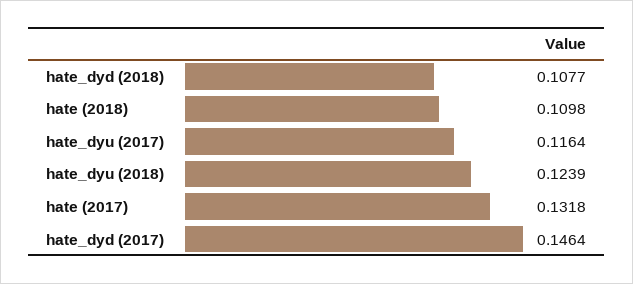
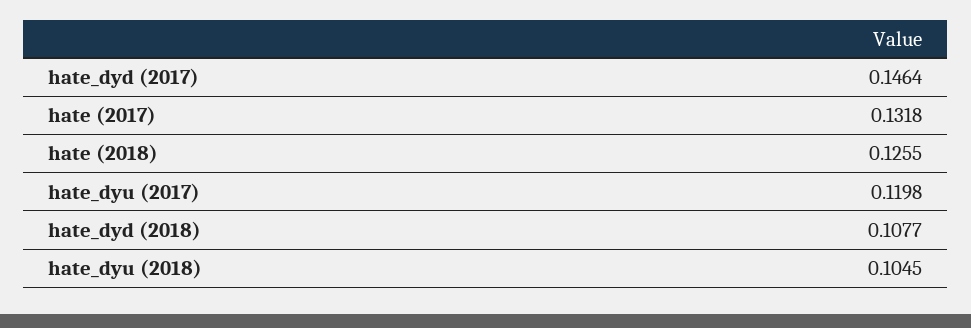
  {
    "hate_dyd (2018)": 0.1077,
-   "hate (2018)": 0.1098,
+   "hate (2018)": 0.1255,
-   "hate_dyu (2017)": 0.1164,
+   "hate_dyu (2017)": 0.1198,
-   "hate_dyu (2018)": 0.1239,
+   "hate_dyu (2018)": 0.1045,
    "hate (2017)": 0.1318,
    "hate_dyd (2017)": 0.1464
  }

